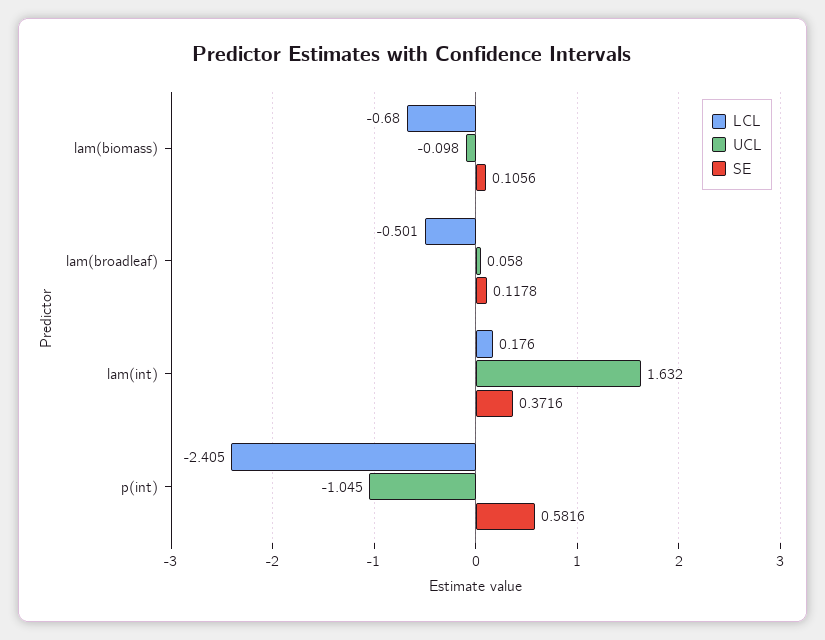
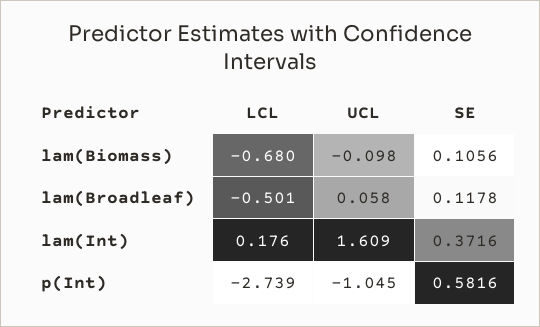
  {
    "LCL": {
      "lam(biomass)": -0.68,
      "lam(broadleaf)": -0.501,
      "lam(int)": 0.176,
-     "p(int)": -2.405
+     "p(int)": -2.739
    },
    "UCL": {
      "lam(biomass)": -0.098,
      "lam(broadleaf)": 0.058,
-     "lam(int)": 1.632,
+     "lam(int)": 1.609,
      "p(int)": -1.045
    },
    "SE": {
      "lam(biomass)": 0.1056,
      "lam(broadleaf)": 0.1178,
      "lam(int)": 0.3716,
      "p(int)": 0.5816
    }
  }

